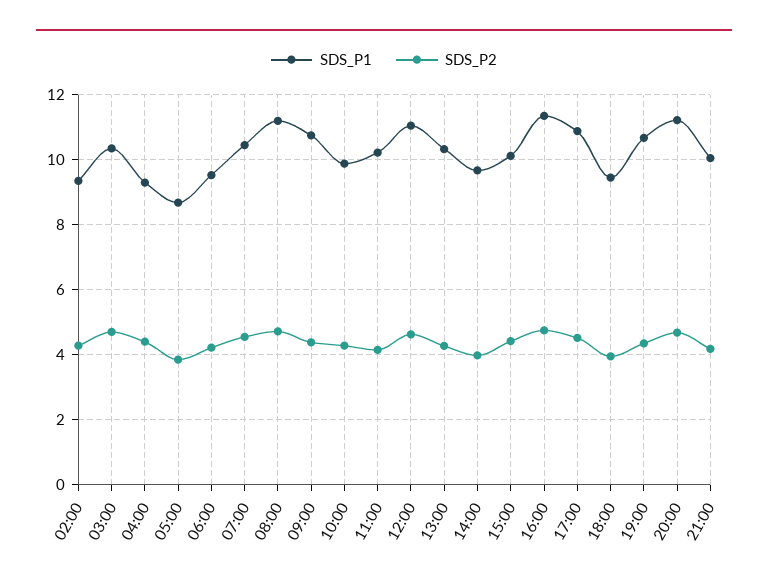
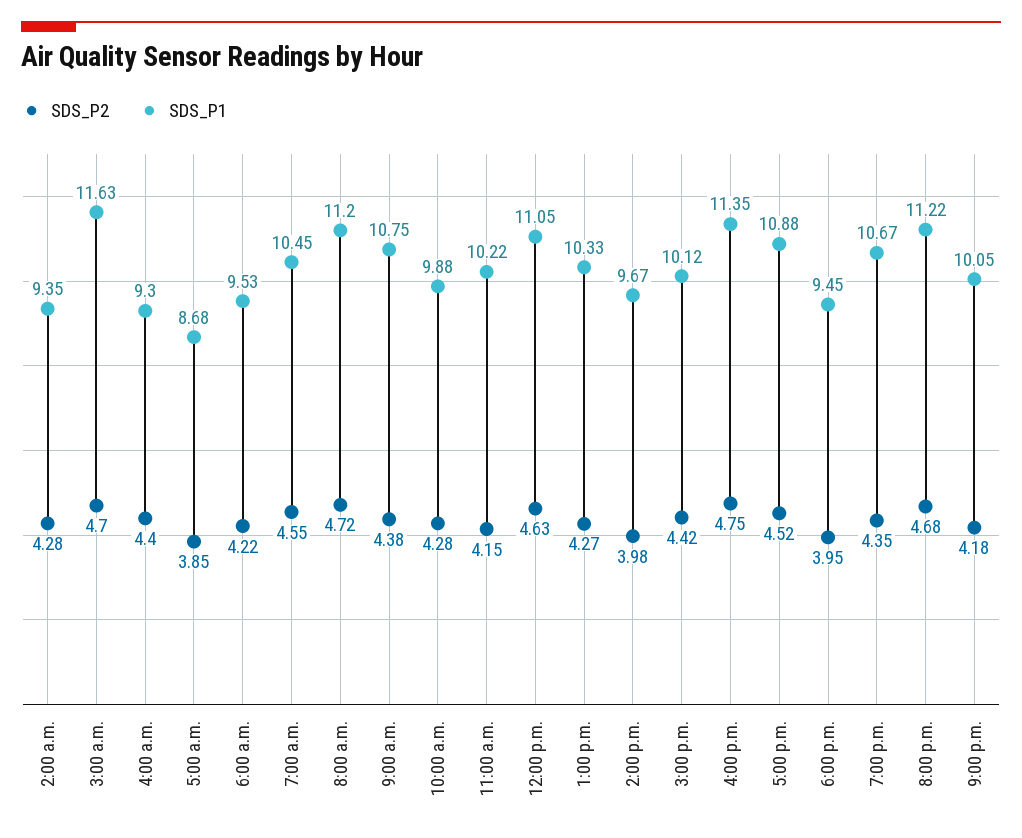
  {
    "SDS_P1": {
      "02:00": 9.35,
-     "03:00": 10.4,
+     "03:00": 11.63,
      "04:00": 9.3,
      "05:00": 8.68,
      "06:00": 9.53,
      "07:00": 10.45,
      "08:00": 11.2,
      "09:00": 10.75,
      "10:00": 9.88,
      "11:00": 10.22,
      "12:00": 11.05,
      "13:00": 10.33,
      "14:00": 9.67,
      "15:00": 10.12,
      "16:00": 11.35,
      "17:00": 10.88,
      "18:00": 9.45,
      "19:00": 10.67,
      "20:00": 11.22,
      "21:00": 10.05
    },
    "SDS_P2": {
      "02:00": 4.28,
      "03:00": 4.7,
      "04:00": 4.4,
      "05:00": 3.85,
      "06:00": 4.22,
      "07:00": 4.55,
      "08:00": 4.72,
      "09:00": 4.38,
      "10:00": 4.28,
      "11:00": 4.15,
      "12:00": 4.63,
      "13:00": 4.27,
      "14:00": 3.98,
      "15:00": 4.42,
      "16:00": 4.75,
      "17:00": 4.52,
      "18:00": 3.95,
      "19:00": 4.35,
      "20:00": 4.68,
      "21:00": 4.18
    }
  }

